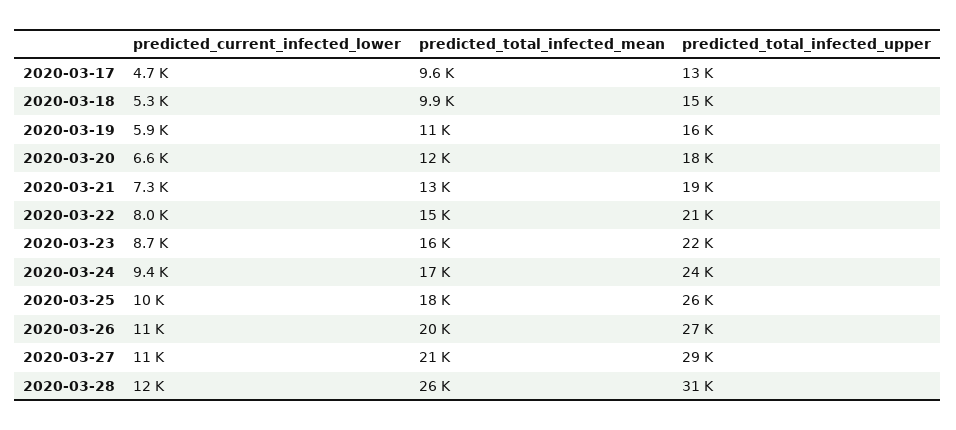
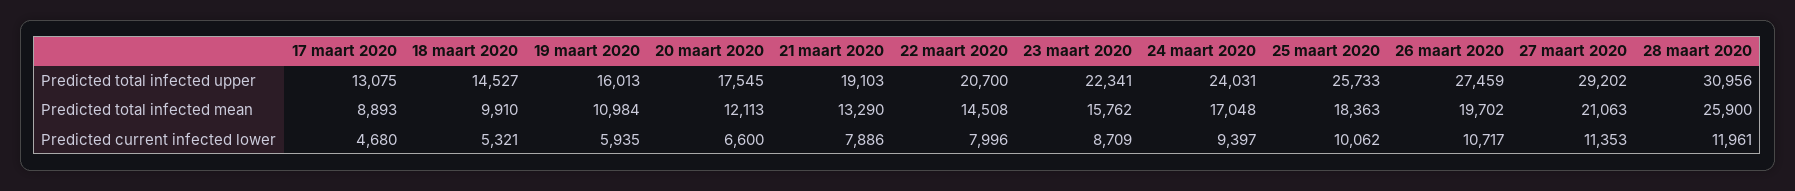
  {
    "predicted_current_infected_lower": {
      "2020-03-17": 4680,
      "2020-03-18": 5321,
      "2020-03-19": 5935,
      "2020-03-20": 6600,
-     "2020-03-21": 7300,
+     "2020-03-21": 7886,
      "2020-03-22": 7996,
      "2020-03-23": 8709,
      "2020-03-24": 9397,
      "2020-03-25": 10062,
      "2020-03-26": 10717,
      "2020-03-27": 11353,
      "2020-03-28": 11961
    },
    "predicted_total_infected_mean": {
-     "2020-03-17": 9600,
+     "2020-03-17": 8893,
      "2020-03-18": 9910,
      "2020-03-19": 10984,
      "2020-03-20": 12113,
      "2020-03-21": 13290,
      "2020-03-22": 14508,
      "2020-03-23": 15762,
      "2020-03-24": 17048,
      "2020-03-25": 18363,
      "2020-03-26": 19702,
      "2020-03-27": 21063,
      "2020-03-28": 25900
    },
    "predicted_total_infected_upper": {
      "2020-03-17": 13075,
      "2020-03-18": 14527,
      "2020-03-19": 16013,
      "2020-03-20": 17545,
      "2020-03-21": 19103,
      "2020-03-22": 20700,
      "2020-03-23": 22341,
      "2020-03-24": 24031,
      "2020-03-25": 25733,
      "2020-03-26": 27459,
      "2020-03-27": 29202,
      "2020-03-28": 30956
    }
  }

